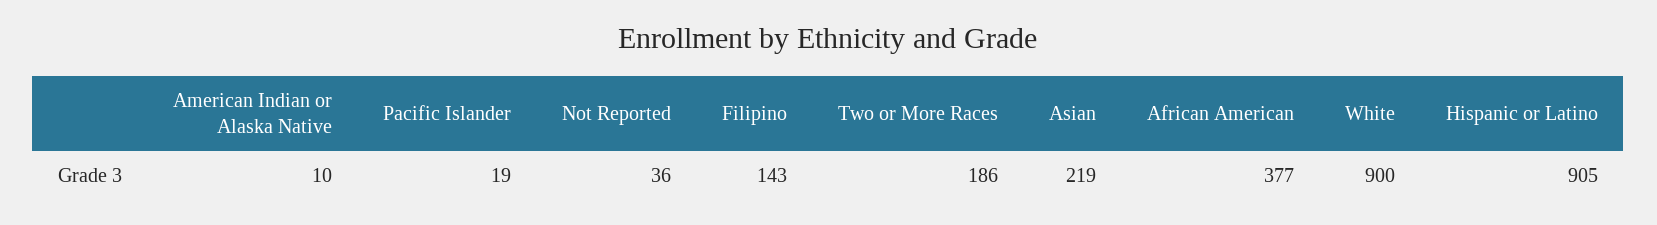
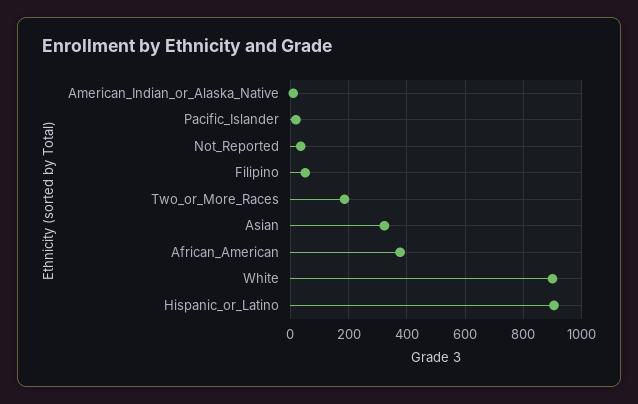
  {
    "American Indian or Alaska Native": 10,
    "Pacific Islander": 19,
    "Not Reported": 36,
-   "Filipino": 143,
+   "Filipino": 50,
    "Two or More Races": 186,
-   "Asian": 219,
+   "Asian": 325,
    "African American": 377,
    "White": 900,
    "Hispanic or Latino": 905
  }

